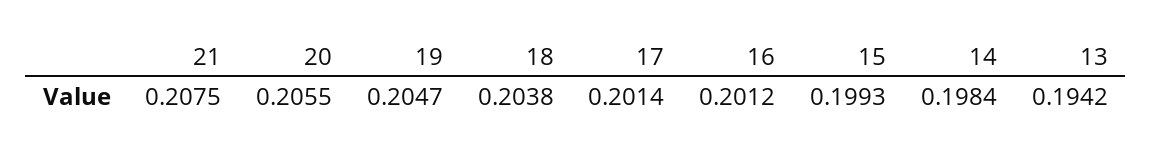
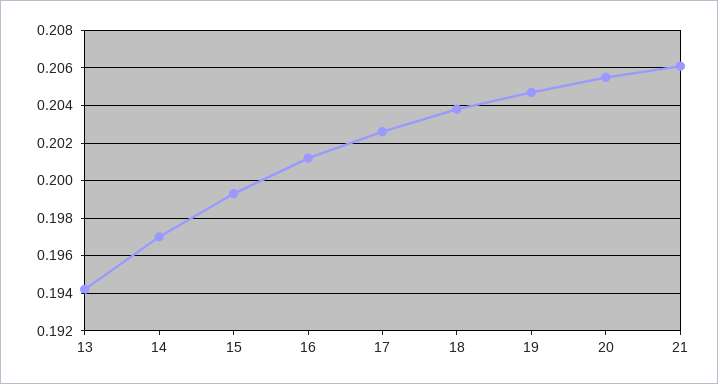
  {
-   "21": 0.2075,
+   "21": 0.206,
    "20": 0.2055,
    "19": 0.2047,
    "18": 0.2038,
-   "17": 0.2014,
+   "17": 0.2025,
    "16": 0.2012,
    "15": 0.1993,
-   "14": 0.1984,
+   "14": 0.197,
    "13": 0.1942
  }

